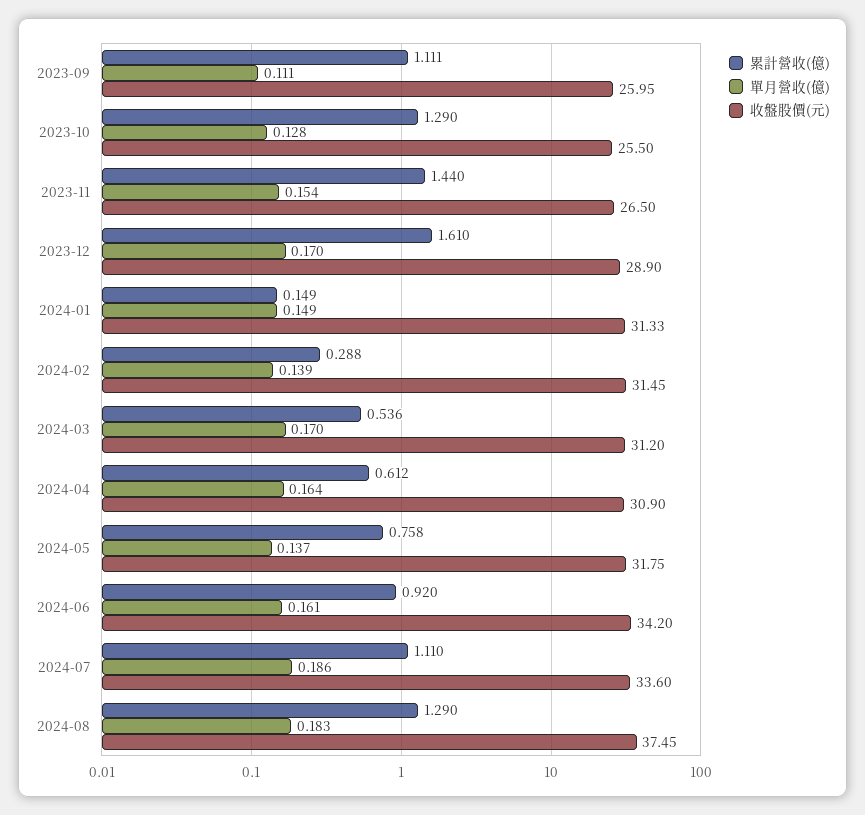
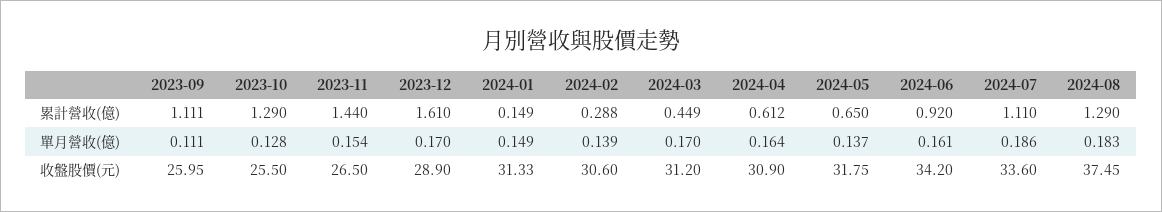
  {
    "累計營收(億)": {
      "2023-09": 1.111,
      "2023-10": 1.29,
      "2023-11": 1.44,
      "2023-12": 1.61,
      "2024-01": 0.149,
      "2024-02": 0.288,
-     "2024-03": 0.536,
+     "2024-03": 0.449,
      "2024-04": 0.612,
-     "2024-05": 0.758,
+     "2024-05": 0.65,
      "2024-06": 0.92,
      "2024-07": 1.11,
      "2024-08": 1.29
    },
    "單月營收(億)": {
      "2023-09": 0.111,
      "2023-10": 0.128,
      "2023-11": 0.154,
      "2023-12": 0.17,
      "2024-01": 0.149,
      "2024-02": 0.139,
      "2024-03": 0.17,
      "2024-04": 0.164,
      "2024-05": 0.137,
      "2024-06": 0.161,
      "2024-07": 0.186,
      "2024-08": 0.183
    },
    "收盤股價(元)": {
      "2023-09": 25.95,
      "2023-10": 25.5,
      "2023-11": 26.5,
      "2023-12": 28.9,
      "2024-01": 31.33,
-     "2024-02": 31.45,
+     "2024-02": 30.6,
      "2024-03": 31.2,
      "2024-04": 30.9,
      "2024-05": 31.75,
      "2024-06": 34.2,
      "2024-07": 33.6,
      "2024-08": 37.45
    }
  }

